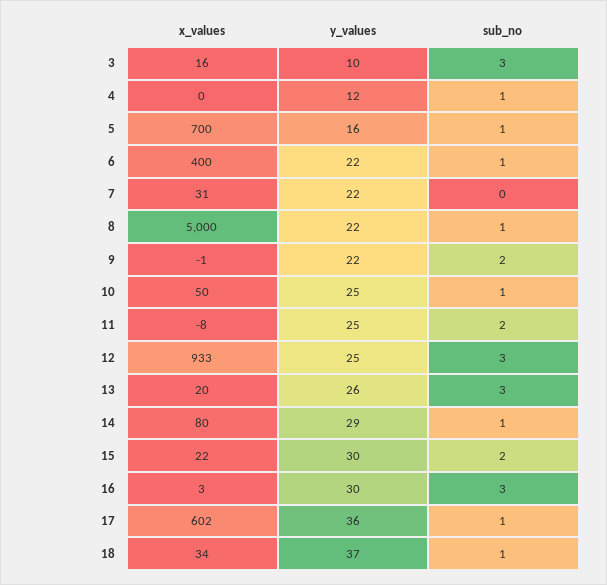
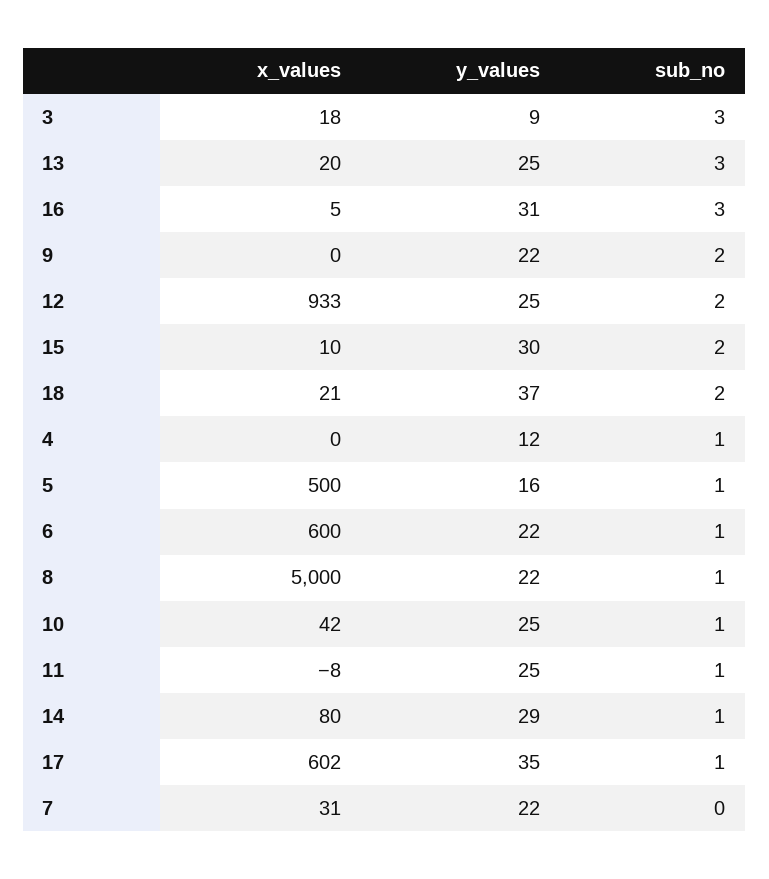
  {
    "x_values": {
-     "3": 16,
+     "3": 18,
      "4": 0,
-     "5": 700,
+     "5": 500,
-     "6": 400,
+     "6": 600,
      "7": 31,
      "8": 5000,
-     "9": -1,
+     "9": 0,
-     "10": 50,
+     "10": 42,
      "11": -8,
      "12": 933,
      "13": 20,
      "14": 80,
-     "15": 22,
+     "15": 10,
-     "16": 3,
+     "16": 5,
      "17": 602,
-     "18": 34
+     "18": 21
    },
    "y_values": {
-     "3": 10,
+     "3": 9,
      "4": 12,
      "5": 16,
      "6": 22,
      "7": 22,
      "8": 22,
      "9": 22,
      "10": 25,
      "11": 25,
      "12": 25,
-     "13": 26,
+     "13": 25,
      "14": 29,
      "15": 30,
-     "16": 30,
+     "16": 31,
-     "17": 36,
+     "17": 35,
      "18": 37
    },
    "sub_no": {
      "3": 3,
      "4": 1,
      "5": 1,
      "6": 1,
      "7": 0,
      "8": 1,
      "9": 2,
      "10": 1,
-     "11": 2,
+     "11": 1,
-     "12": 3,
+     "12": 2,
      "13": 3,
      "14": 1,
      "15": 2,
      "16": 3,
      "17": 1,
-     "18": 1
+     "18": 2
    }
  }

